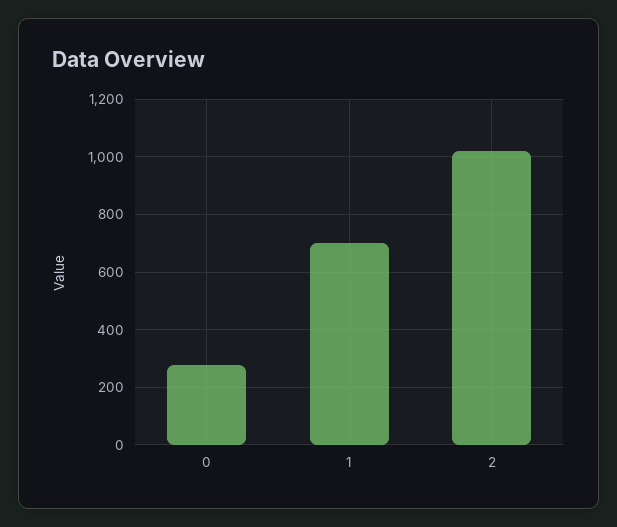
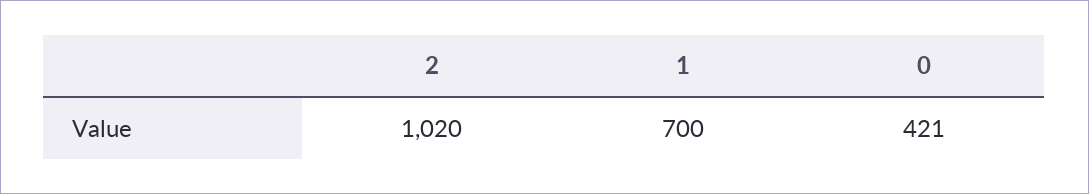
  {
-   "0": 275,
+   "0": 421,
    "1": 700,
    "2": 1020
  }

